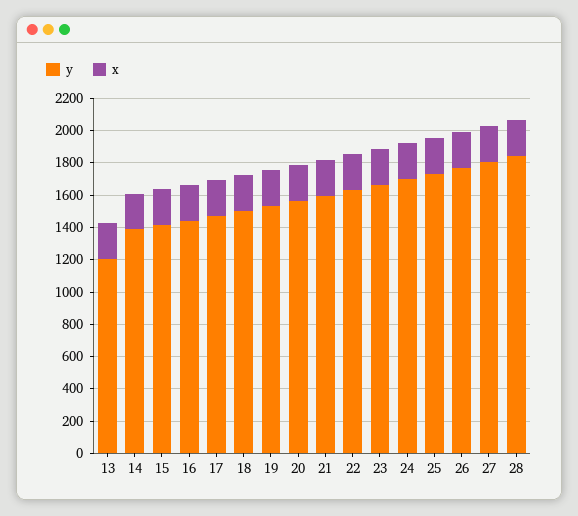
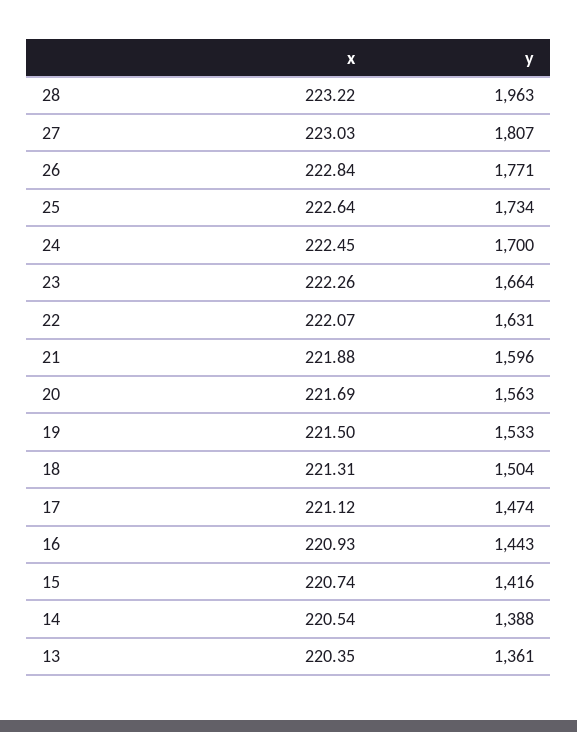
  {
    "y": {
-     "13": 1200,
+     "13": 1361,
      "14": 1388,
      "15": 1416,
      "16": 1443,
      "17": 1474,
      "18": 1504,
      "19": 1533,
      "20": 1563,
      "21": 1596,
      "22": 1631,
      "23": 1664,
      "24": 1700,
      "25": 1734,
      "26": 1771,
      "27": 1807,
-     "28": 1850
+     "28": 1963
    },
    "x": {
      "13": 220.35,
      "14": 220.54,
      "15": 220.74,
      "16": 220.93,
      "17": 221.12,
      "18": 221.31,
      "19": 221.5,
      "20": 221.69,
      "21": 221.88,
      "22": 222.07,
      "23": 222.26,
      "24": 222.45,
      "25": 222.64,
      "26": 222.84,
      "27": 223.03,
      "28": 223.22
    }
  }

